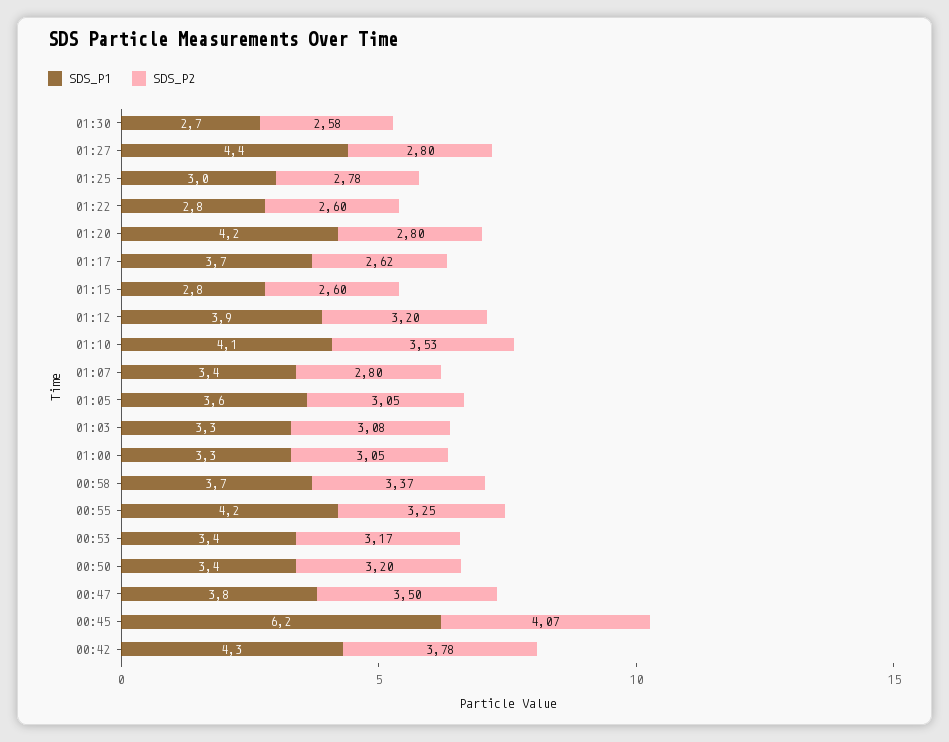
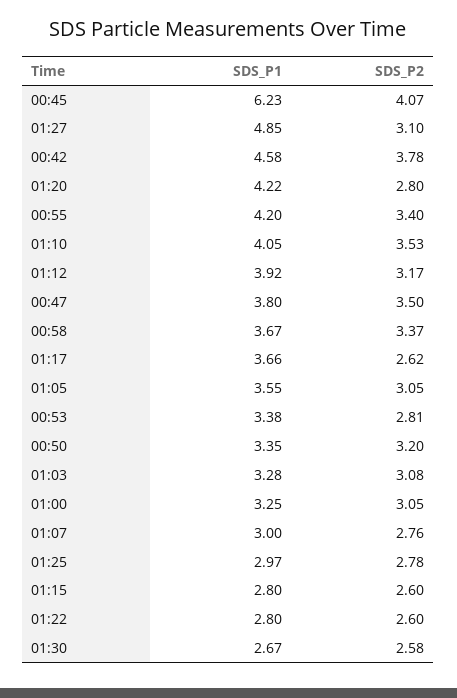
  {
    "SDS_P1": {
      "01:30": 2.67,
-     "01:27": 4.4,
+     "01:27": 4.85,
      "01:25": 2.97,
      "01:22": 2.8,
      "01:20": 4.22,
      "01:17": 3.66,
      "01:15": 2.8,
      "01:12": 3.92,
      "01:10": 4.05,
-     "01:07": 3.4,
+     "01:07": 3,
      "01:05": 3.55,
      "01:03": 3.28,
      "01:00": 3.25,
      "00:58": 3.67,
      "00:55": 4.2,
      "00:53": 3.38,
      "00:50": 3.35,
      "00:47": 3.8,
      "00:45": 6.23,
-     "00:42": 4.3
+     "00:42": 4.58
    },
    "SDS_P2": {
      "01:30": 2.58,
-     "01:27": 2.8,
+     "01:27": 3.1,
      "01:25": 2.78,
      "01:22": 2.6,
      "01:20": 2.8,
      "01:17": 2.62,
      "01:15": 2.6,
-     "01:12": 3.2,
+     "01:12": 3.17,
      "01:10": 3.53,
-     "01:07": 2.8,
+     "01:07": 2.76,
      "01:05": 3.05,
      "01:03": 3.08,
      "01:00": 3.05,
      "00:58": 3.37,
-     "00:55": 3.25,
+     "00:55": 3.4,
-     "00:53": 3.17,
+     "00:53": 2.81,
      "00:50": 3.2,
      "00:47": 3.5,
      "00:45": 4.07,
      "00:42": 3.78
    }
  }

